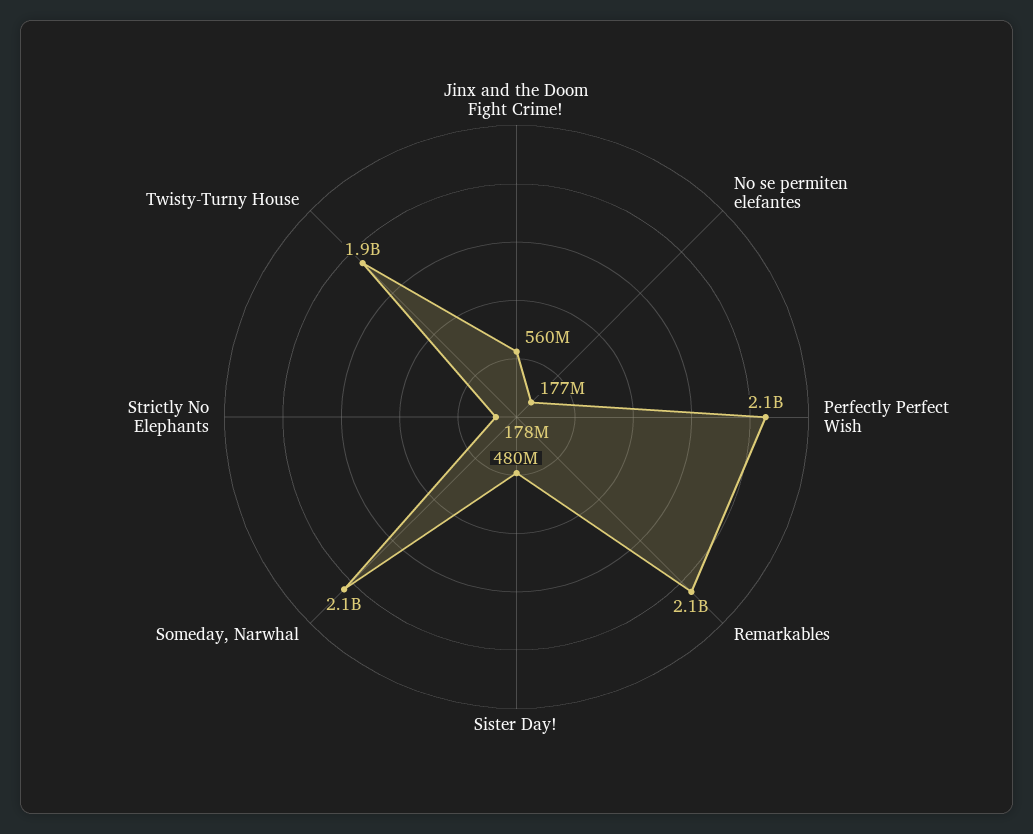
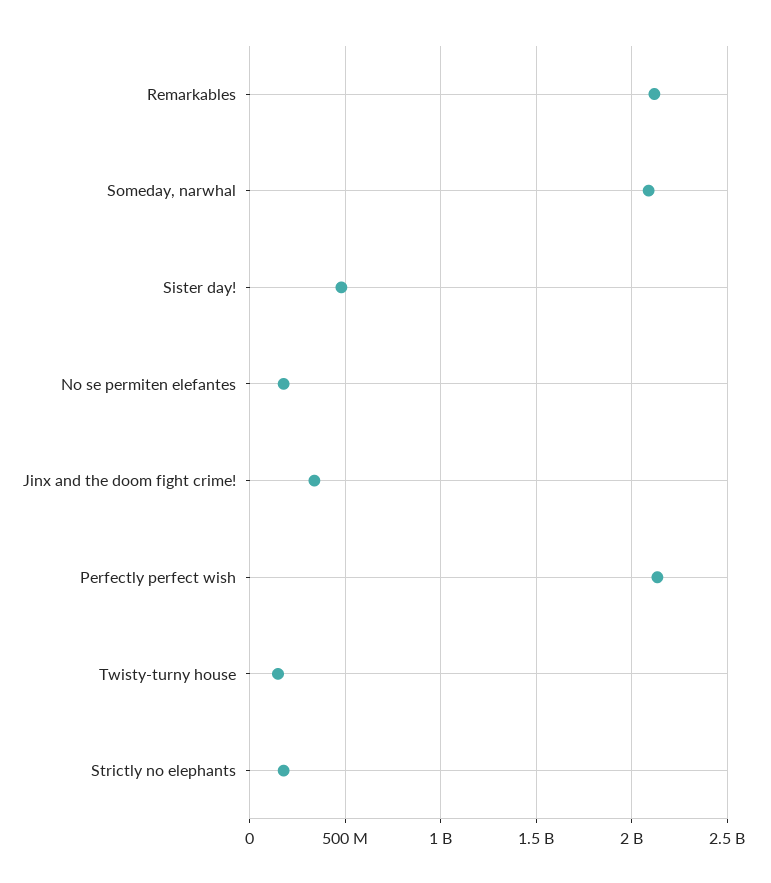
  {
-   "Jinx and the Doom Fight Crime!": 560000000,
+   "Jinx and the Doom Fight Crime!": 350000000,
    "No se permiten elefantes": 177000000,
    "Perfectly Perfect Wish": 2100000000,
    "Remarkables": 2100000000,
    "Sister Day!": 480000000,
    "Someday, Narwhal": 2100000000,
    "Strictly No Elephants": 178000000,
-   "Twisty-Turny House": 1900000000
+   "Twisty-Turny House": 150000000
  }

